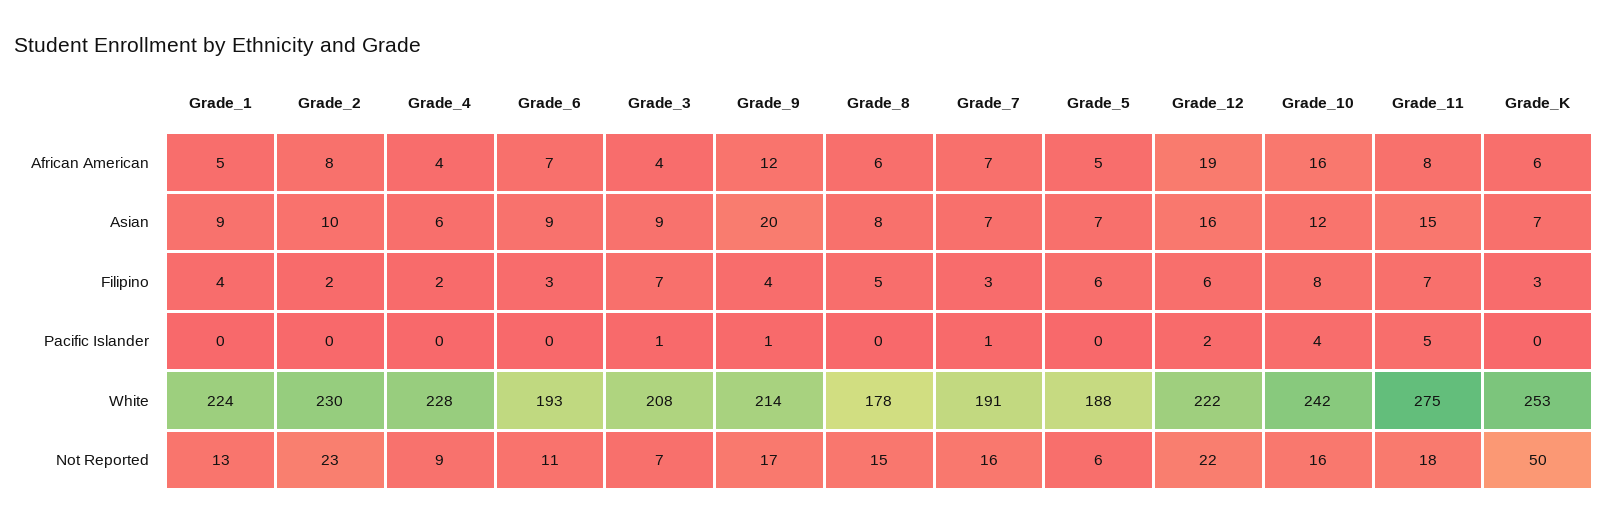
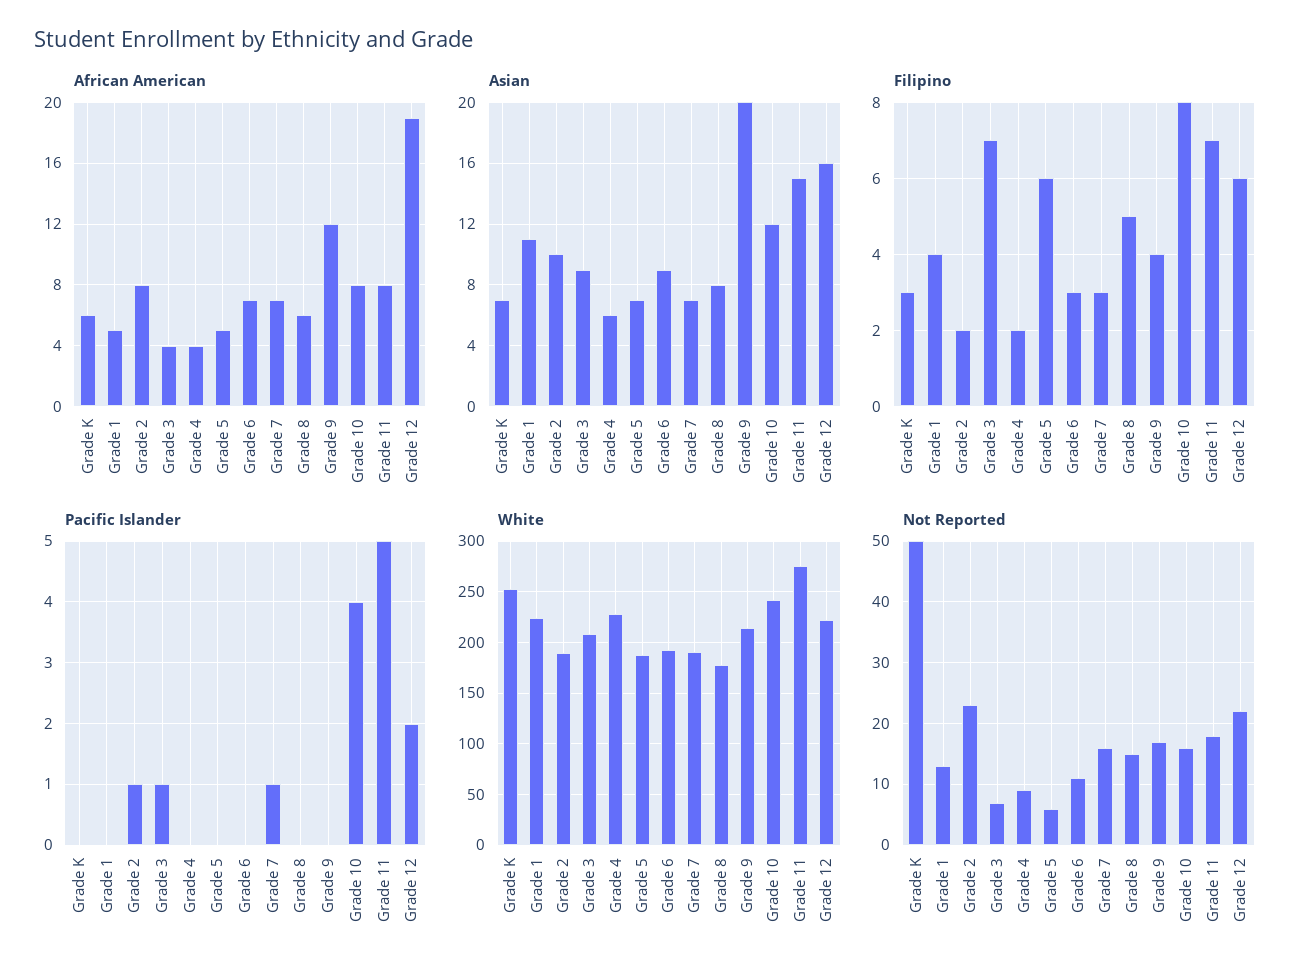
  {
    "African American": {
      "Grade_1": 5,
      "Grade_2": 8,
      "Grade_4": 4,
      "Grade_6": 7,
      "Grade_3": 4,
      "Grade_9": 12,
      "Grade_8": 6,
      "Grade_7": 7,
      "Grade_5": 5,
      "Grade_12": 19,
-     "Grade_10": 16,
+     "Grade_10": 8,
      "Grade_11": 8,
      "Grade_K": 6
    },
    "Asian": {
-     "Grade_1": 9,
+     "Grade_1": 11,
      "Grade_2": 10,
      "Grade_4": 6,
      "Grade_6": 9,
      "Grade_3": 9,
      "Grade_9": 20,
      "Grade_8": 8,
      "Grade_7": 7,
      "Grade_5": 7,
      "Grade_12": 16,
      "Grade_10": 12,
      "Grade_11": 15,
      "Grade_K": 7
    },
    "Filipino": {
      "Grade_1": 4,
      "Grade_2": 2,
      "Grade_4": 2,
      "Grade_6": 3,
      "Grade_3": 7,
      "Grade_9": 4,
      "Grade_8": 5,
      "Grade_7": 3,
      "Grade_5": 6,
      "Grade_12": 6,
      "Grade_10": 8,
      "Grade_11": 7,
      "Grade_K": 3
    },
    "Pacific Islander": {
      "Grade_1": 0,
-     "Grade_2": 0,
+     "Grade_2": 1,
      "Grade_4": 0,
      "Grade_6": 0,
      "Grade_3": 1,
-     "Grade_9": 1,
+     "Grade_9": 0,
      "Grade_8": 0,
      "Grade_7": 1,
      "Grade_5": 0,
      "Grade_12": 2,
      "Grade_10": 4,
      "Grade_11": 5,
      "Grade_K": 0
    },
    "White": {
      "Grade_1": 224,
-     "Grade_2": 230,
+     "Grade_2": 190,
      "Grade_4": 228,
      "Grade_6": 193,
      "Grade_3": 208,
      "Grade_9": 214,
      "Grade_8": 178,
      "Grade_7": 191,
      "Grade_5": 188,
      "Grade_12": 222,
      "Grade_10": 242,
      "Grade_11": 275,
      "Grade_K": 253
    },
    "Not Reported": {
      "Grade_1": 13,
      "Grade_2": 23,
      "Grade_4": 9,
      "Grade_6": 11,
      "Grade_3": 7,
      "Grade_9": 17,
      "Grade_8": 15,
      "Grade_7": 16,
      "Grade_5": 6,
      "Grade_12": 22,
      "Grade_10": 16,
      "Grade_11": 18,
      "Grade_K": 50
    }
  }

